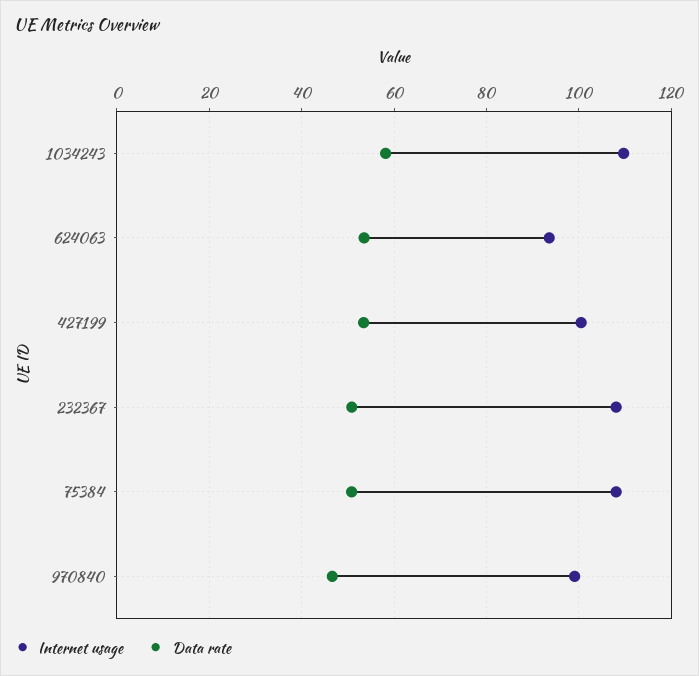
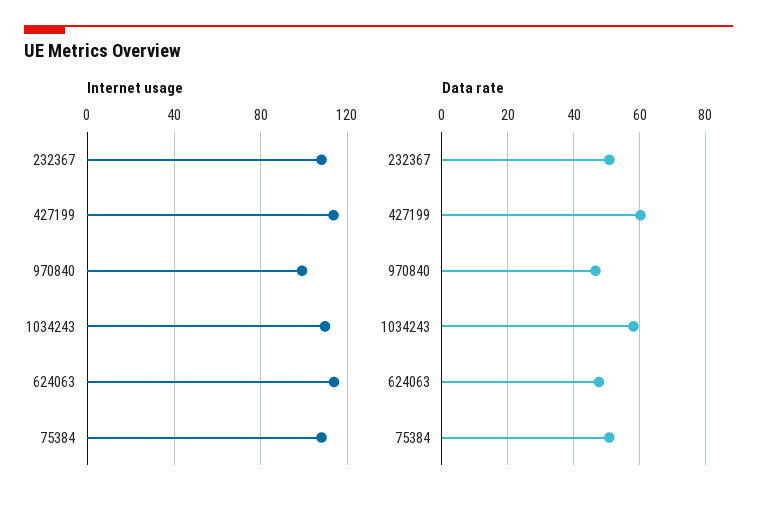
  {
    "Internet usage": {
      "1034243": 110,
-     "624063": 94,
+     "624063": 115,
-     "427199": 100,
+     "427199": 115,
      "232367": 108,
      "75384": 108,
      "970840": 100
    },
    "Data rate": {
      "1034243": 58,
-     "624063": 54,
+     "624063": 48,
-     "427199": 54,
+     "427199": 60,
      "232367": 50,
      "75384": 50,
      "970840": 46
    }
  }

